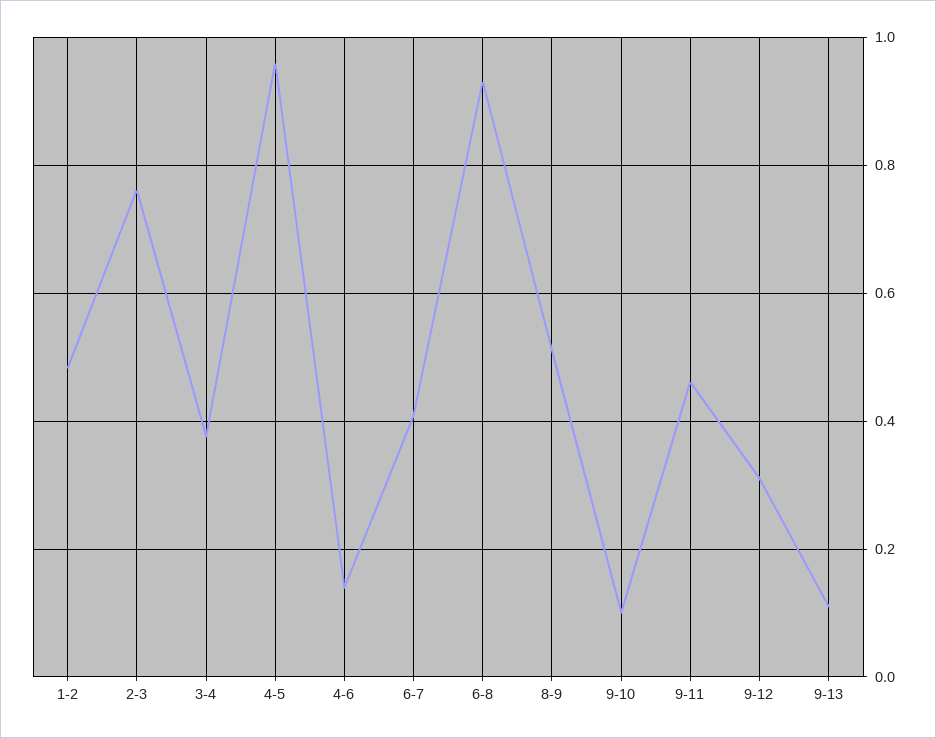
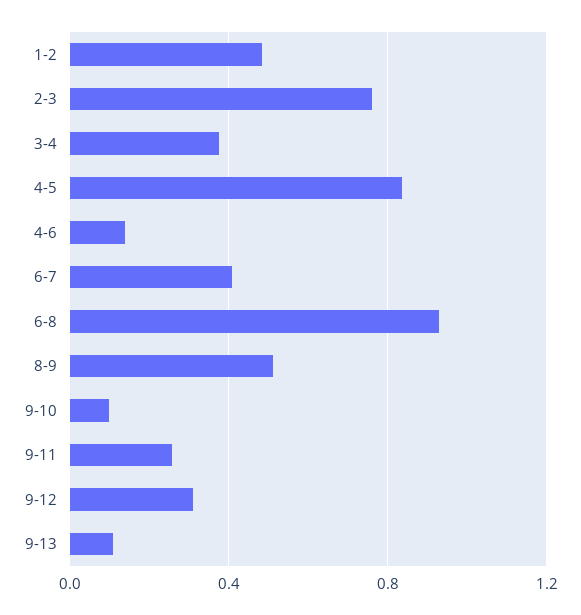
  {
    "1-2": 0.48,
    "2-3": 0.76,
    "3-4": 0.38,
-   "4-5": 0.96,
+   "4-5": 0.85,
    "4-6": 0.14,
    "6-7": 0.4,
    "6-8": 0.92,
    "8-9": 0.52,
    "9-10": 0.1,
-   "9-11": 0.46,
+   "9-11": 0.25,
    "9-12": 0.32,
    "9-13": 0.1
  }

